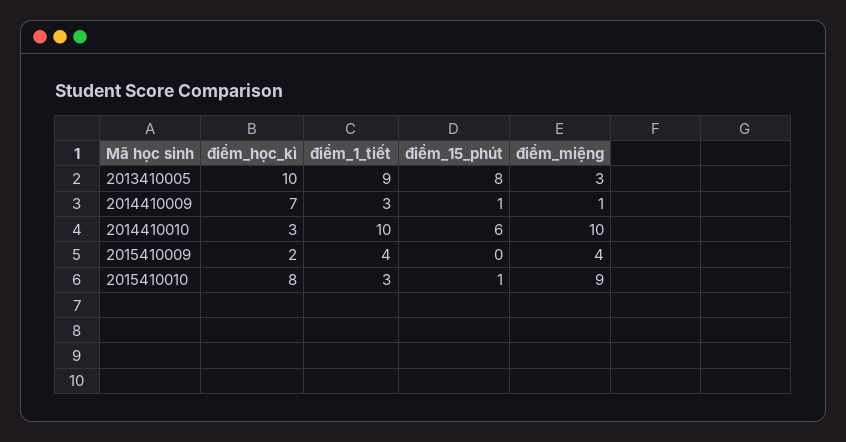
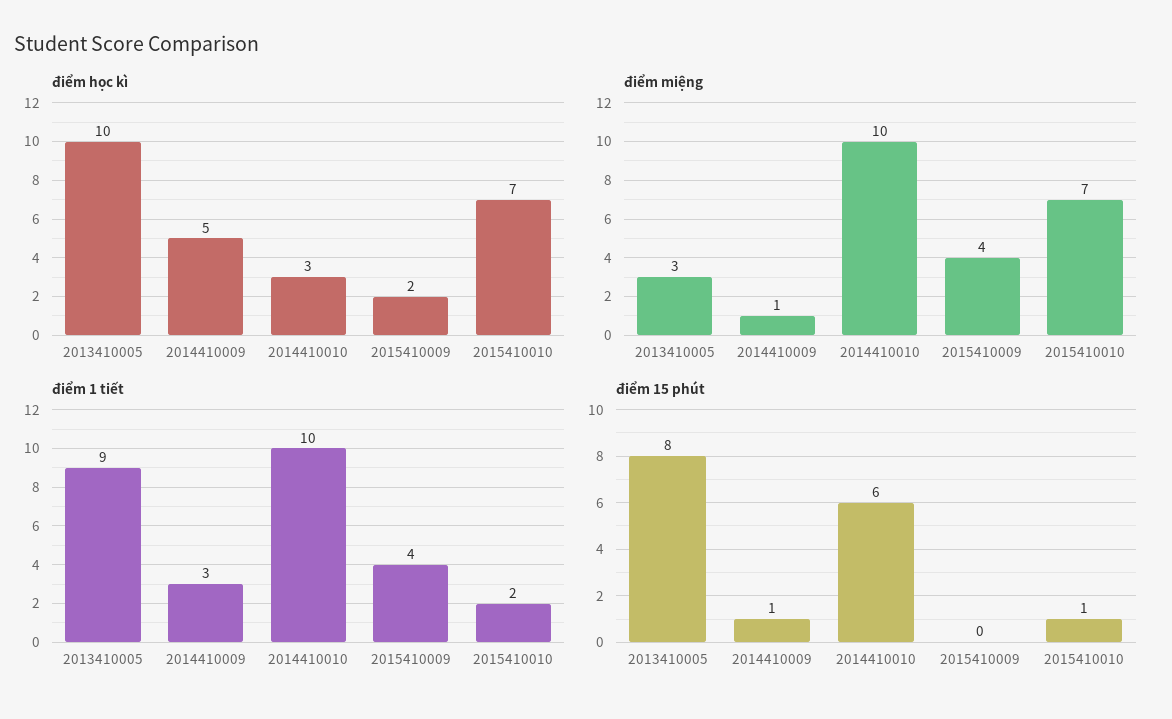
  {
    "điểm_học_kì": {
      "2013410005": 10,
-     "2014410009": 7,
+     "2014410009": 5,
      "2014410010": 3,
      "2015410009": 2,
-     "2015410010": 8
+     "2015410010": 7
    },
    "điểm_1_tiết": {
      "2013410005": 9,
      "2014410009": 3,
      "2014410010": 10,
      "2015410009": 4,
-     "2015410010": 3
+     "2015410010": 2
    },
    "điểm_15_phút": {
      "2013410005": 8,
      "2014410009": 1,
      "2014410010": 6,
      "2015410009": 0,
      "2015410010": 1
    },
    "điểm_miệng": {
      "2013410005": 3,
      "2014410009": 1,
      "2014410010": 10,
      "2015410009": 4,
-     "2015410010": 9
+     "2015410010": 7
    }
  }

